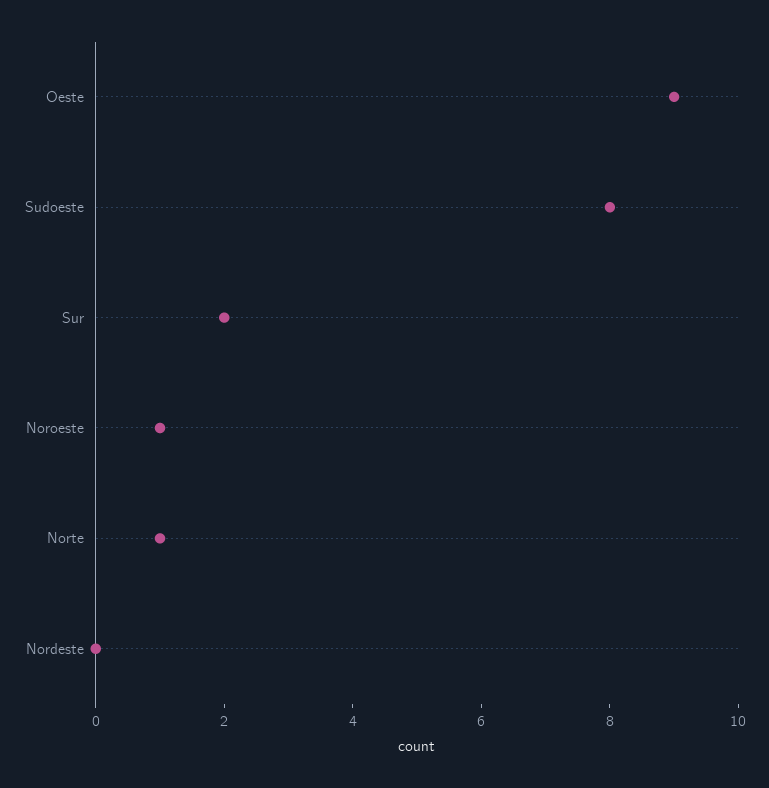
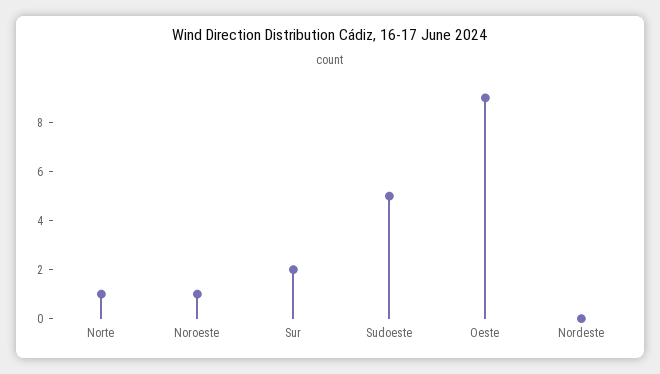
  {
    "Oeste": 9,
-   "Sudoeste": 8,
+   "Sudoeste": 5,
    "Sur": 2,
    "Noroeste": 1,
    "Norte": 1,
    "Nordeste": 0
  }

